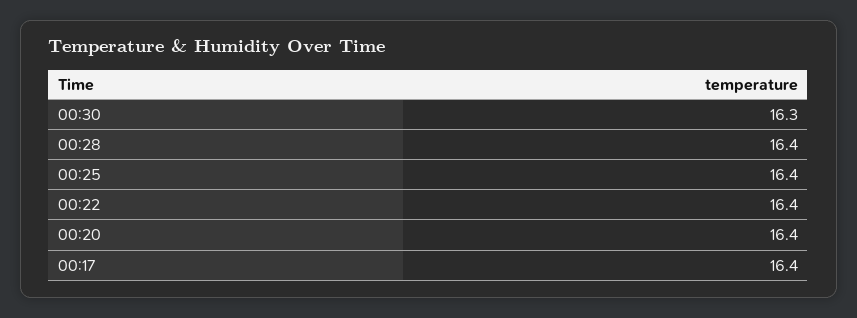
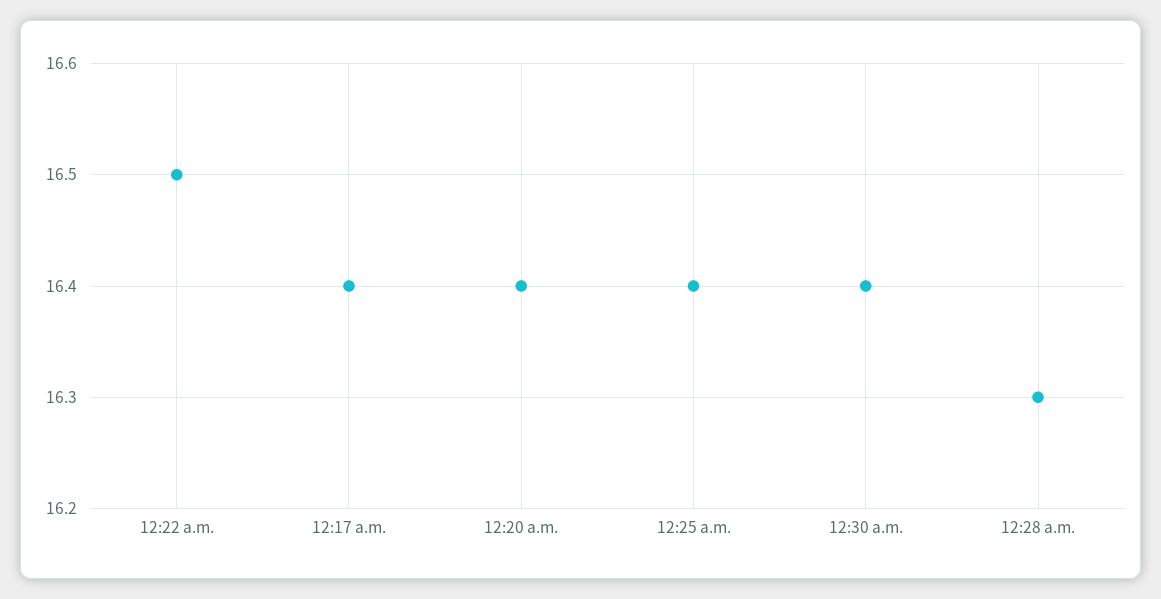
  {
-   "00:30": 16.3,
+   "00:30": 16.4,
-   "00:28": 16.4,
+   "00:28": 16.3,
    "00:25": 16.4,
-   "00:22": 16.4,
+   "00:22": 16.5,
    "00:20": 16.4,
    "00:17": 16.4
  }

